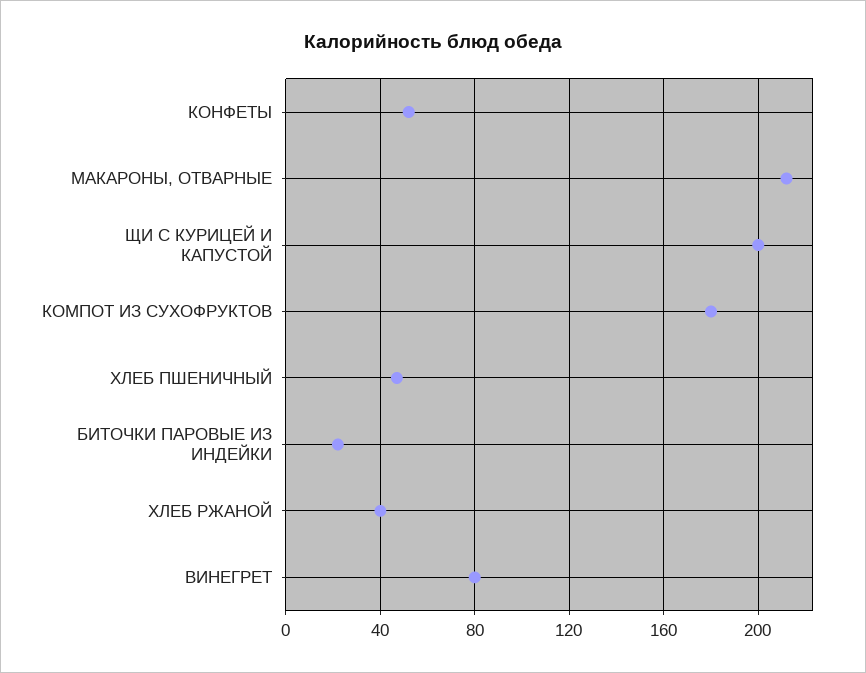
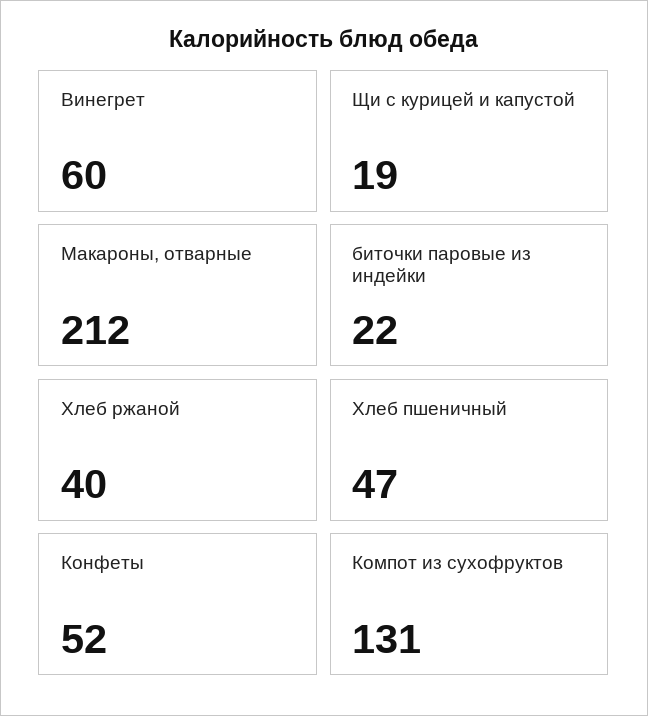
  {
    "КОНФЕТЫ": 52,
    "МАКАРОНЫ, ОТВАРНЫЕ": 212,
-   "ЩИ С КУРИЦЕЙ И КАПУСТОЙ": 200,
+   "ЩИ С КУРИЦЕЙ И КАПУСТОЙ": 19,
-   "КОМПОТ ИЗ СУХОФРУКТОВ": 180,
+   "КОМПОТ ИЗ СУХОФРУКТОВ": 131,
    "ХЛЕБ ПШЕНИЧНЫЙ": 47,
    "БИТОЧКИ ПАРОВЫЕ ИЗ ИНДЕЙКИ": 22,
    "ХЛЕБ РЖАНОЙ": 40,
-   "ВИНЕГРЕТ": 80
+   "ВИНЕГРЕТ": 60
  }

